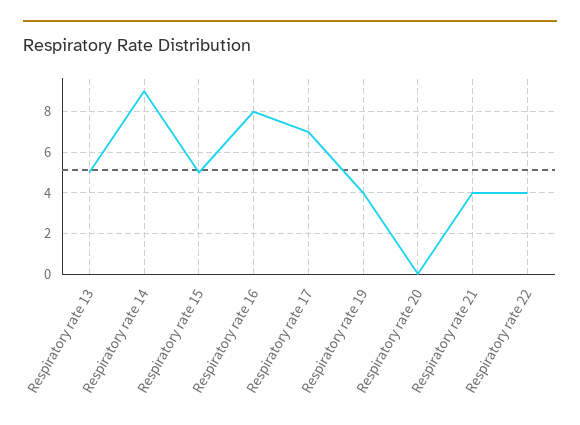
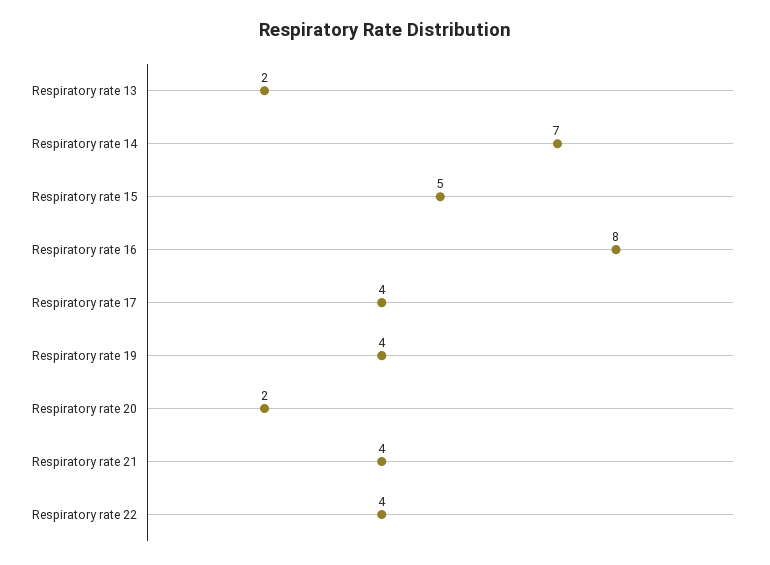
  {
-   "Respiratory rate 13": 5,
+   "Respiratory rate 13": 2,
-   "Respiratory rate 14": 9,
+   "Respiratory rate 14": 7,
    "Respiratory rate 15": 5,
    "Respiratory rate 16": 8,
-   "Respiratory rate 17": 7,
+   "Respiratory rate 17": 4,
    "Respiratory rate 19": 4,
-   "Respiratory rate 20": 0,
+   "Respiratory rate 20": 2,
    "Respiratory rate 21": 4,
    "Respiratory rate 22": 4
  }

